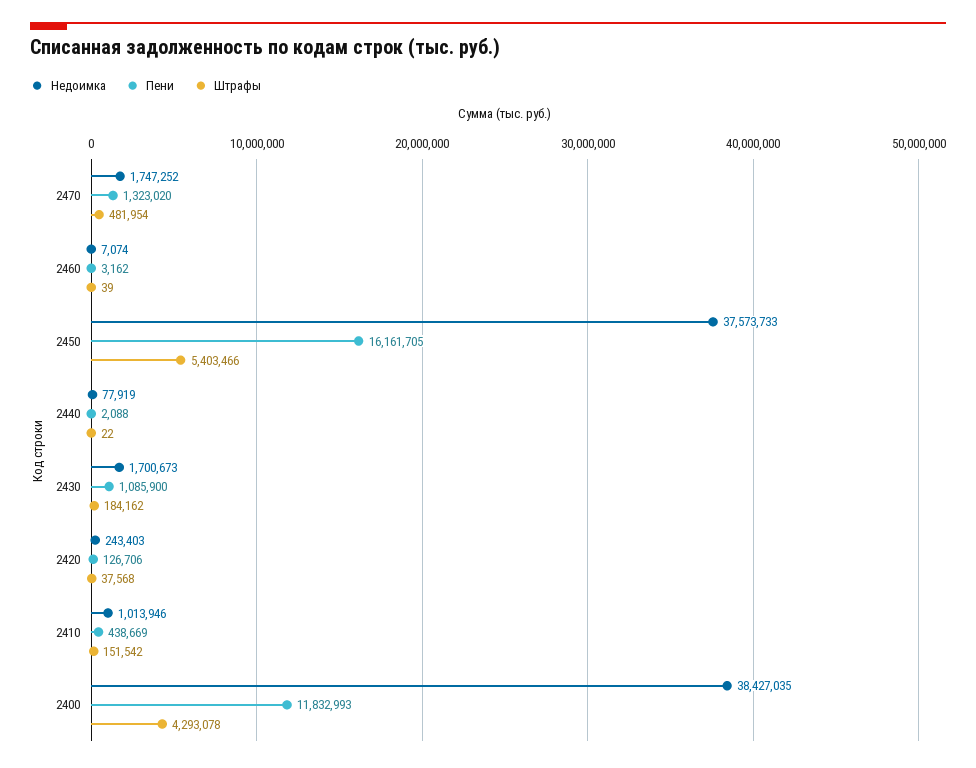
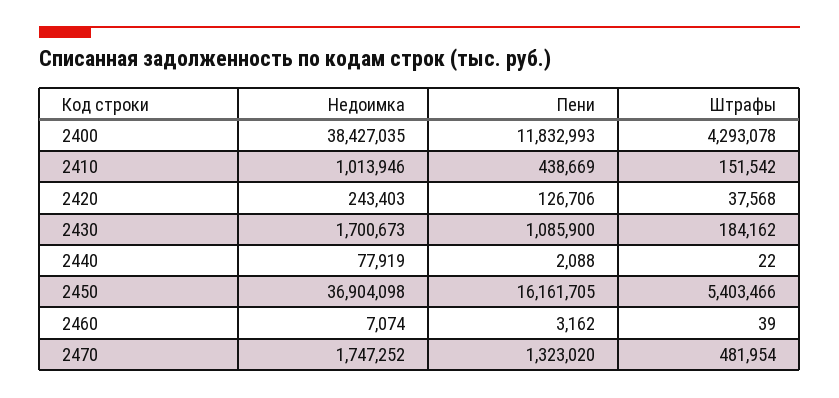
  {
    "Недоимка": {
      "2470": 1747252,
      "2460": 7074,
-     "2450": 37573733,
+     "2450": 36904098,
      "2440": 77919,
      "2430": 1700673,
      "2420": 243403,
      "2410": 1013946,
      "2400": 38427035
    },
    "Пени": {
      "2470": 1323020,
      "2460": 3162,
      "2450": 16161705,
      "2440": 2088,
      "2430": 1085900,
      "2420": 126706,
      "2410": 438669,
      "2400": 11832993
    },
    "Штрафы": {
      "2470": 481954,
      "2460": 39,
      "2450": 5403466,
      "2440": 22,
      "2430": 184162,
      "2420": 37568,
      "2410": 151542,
      "2400": 4293078
    }
  }

